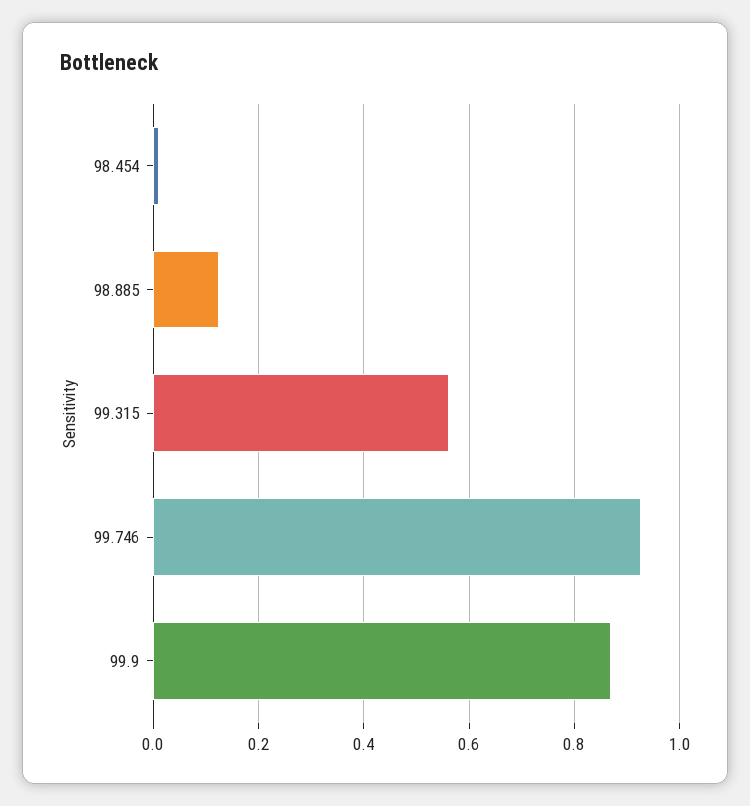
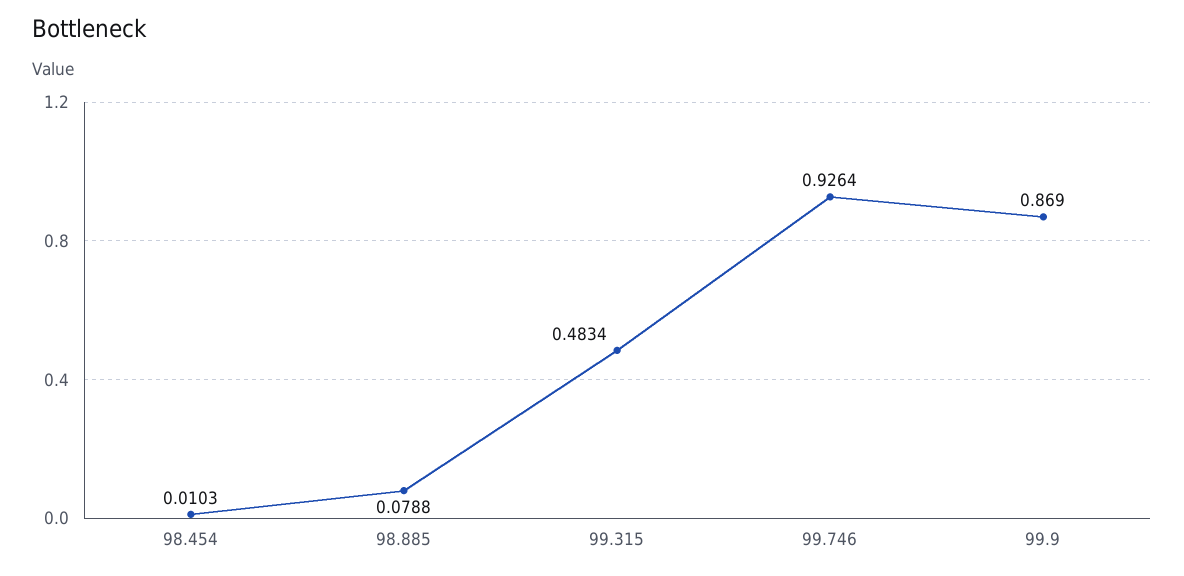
  {
    "98.454": 0.0103,
-   "98.885": 0.12,
+   "98.885": 0.0788,
-   "99.315": 0.56,
+   "99.315": 0.4834,
    "99.746": 0.9264,
    "99.9": 0.869
  }

